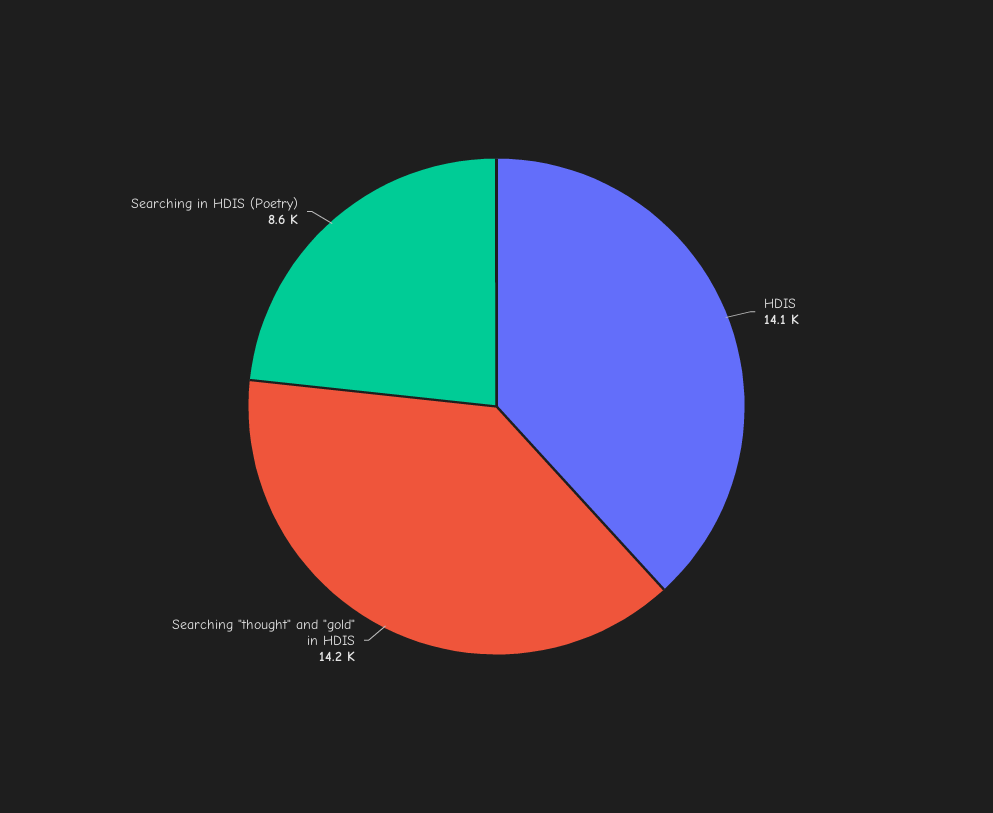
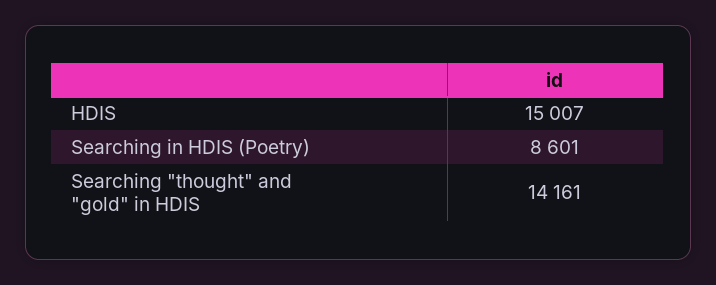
  {
-   "HDIS": 14100,
+   "HDIS": 15007,
    "Searching \"thought\" and \"gold\" in HDIS": 14161,
    "Searching in HDIS (Poetry)": 8601
  }

